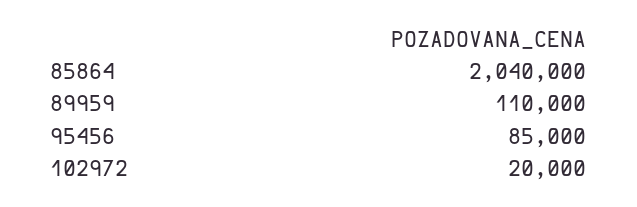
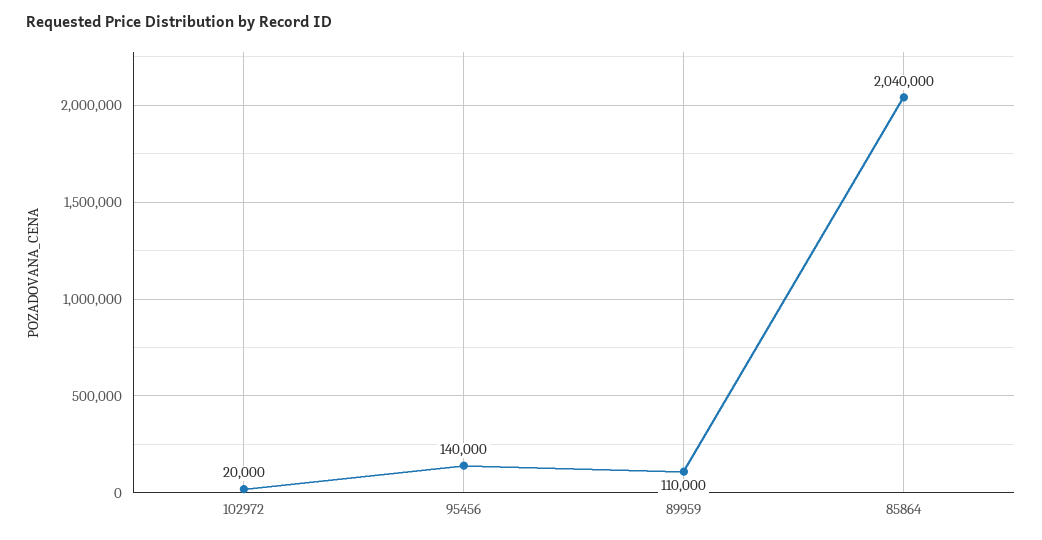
  {
    "85864": 2040000,
    "89959": 110000,
-   "95456": 85000,
+   "95456": 140000,
    "102972": 20000
  }

